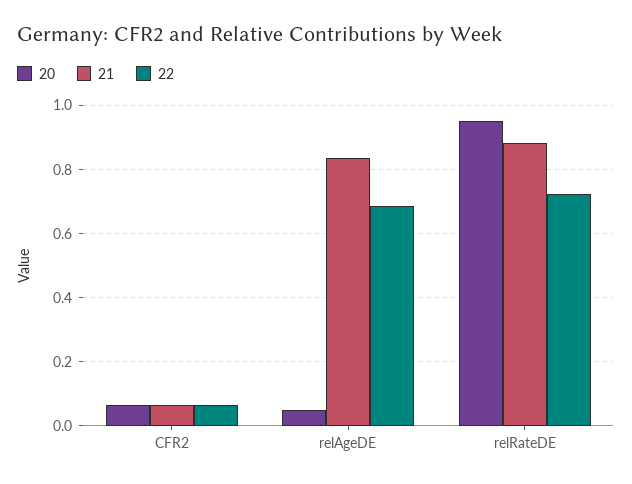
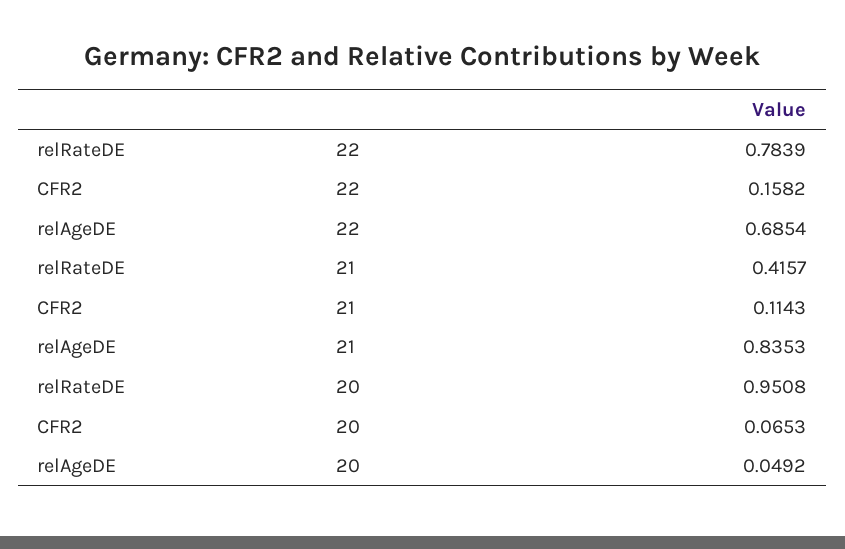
  {
    "20": {
      "CFR2": 0.0653,
      "relAgeDE": 0.0492,
      "relRateDE": 0.9508
    },
    "21": {
-     "CFR2": 0.06,
+     "CFR2": 0.1143,
      "relAgeDE": 0.8353,
-     "relRateDE": 0.88
+     "relRateDE": 0.4157
    },
    "22": {
-     "CFR2": 0.06,
+     "CFR2": 0.1582,
      "relAgeDE": 0.6854,
-     "relRateDE": 0.72
+     "relRateDE": 0.7839
    }
  }

